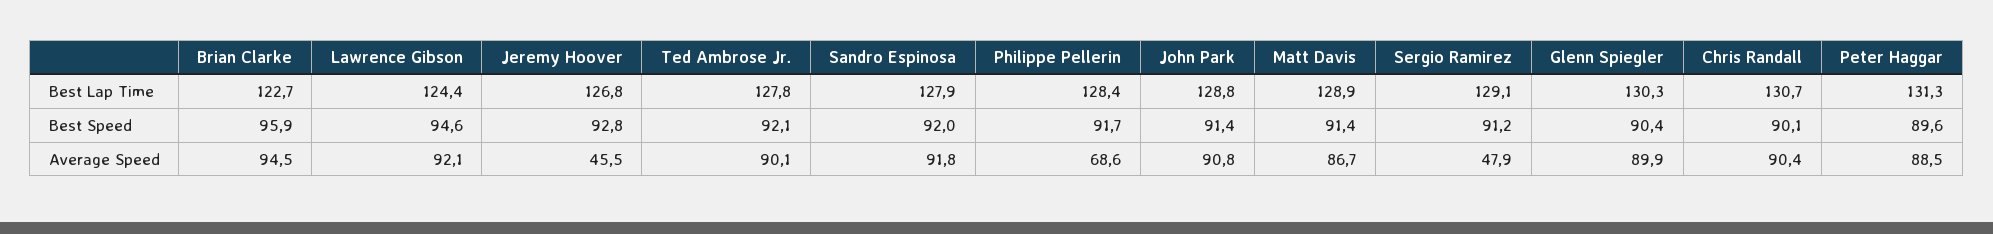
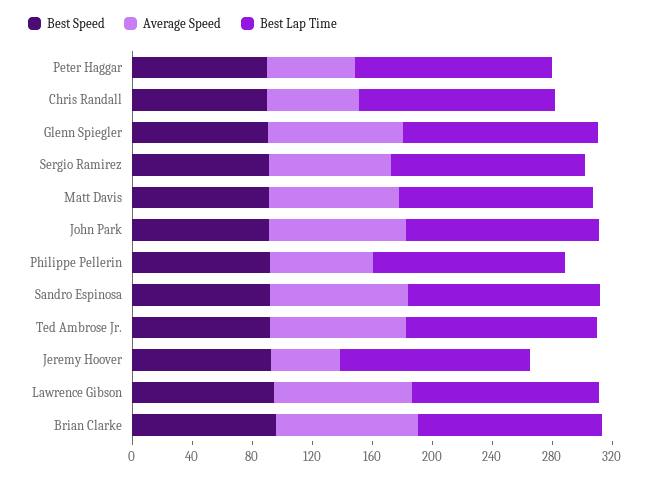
  {
    "Best Lap Time": {
      "Brian Clarke": 122.7,
      "Lawrence Gibson": 124.4,
      "Jeremy Hoover": 126.8,
      "Ted Ambrose Jr.": 127.8,
      "Sandro Espinosa": 127.9,
      "Philippe Pellerin": 128.4,
      "John Park": 128.8,
      "Matt Davis": 128.9,
      "Sergio Ramirez": 129.1,
      "Glenn Spiegler": 130.3,
      "Chris Randall": 130.7,
      "Peter Haggar": 131.3
    },
    "Best Speed": {
      "Brian Clarke": 95.9,
      "Lawrence Gibson": 94.6,
      "Jeremy Hoover": 92.8,
      "Ted Ambrose Jr.": 92.1,
      "Sandro Espinosa": 92,
      "Philippe Pellerin": 91.7,
      "John Park": 91.4,
      "Matt Davis": 91.4,
      "Sergio Ramirez": 91.2,
      "Glenn Spiegler": 90.4,
      "Chris Randall": 90.1,
      "Peter Haggar": 89.6
    },
    "Average Speed": {
      "Brian Clarke": 94.5,
      "Lawrence Gibson": 92.1,
      "Jeremy Hoover": 45.5,
      "Ted Ambrose Jr.": 90.1,
      "Sandro Espinosa": 91.8,
      "Philippe Pellerin": 68.6,
      "John Park": 90.8,
      "Matt Davis": 86.7,
-     "Sergio Ramirez": 47.9,
+     "Sergio Ramirez": 80,
      "Glenn Spiegler": 89.9,
-     "Chris Randall": 90.4,
+     "Chris Randall": 60,
-     "Peter Haggar": 88.5
+     "Peter Haggar": 60
    }
  }

